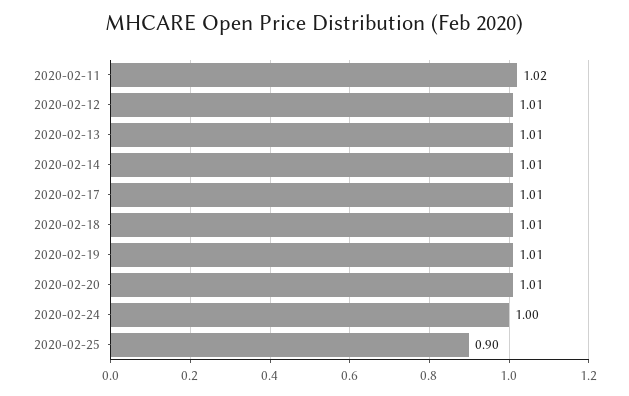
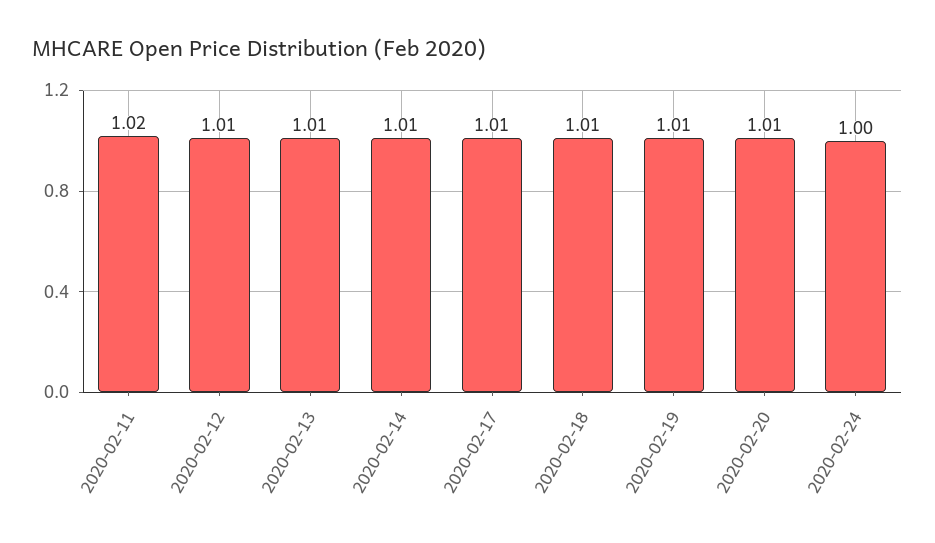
  {
    "2020-02-11": 1.02,
    "2020-02-12": 1.01,
    "2020-02-13": 1.01,
    "2020-02-14": 1.01,
    "2020-02-17": 1.01,
    "2020-02-18": 1.01,
    "2020-02-19": 1.01,
    "2020-02-20": 1.01,
-   "2020-02-24": 1,
+   "2020-02-24": 1
-   "2020-02-25": 0.9
  }

